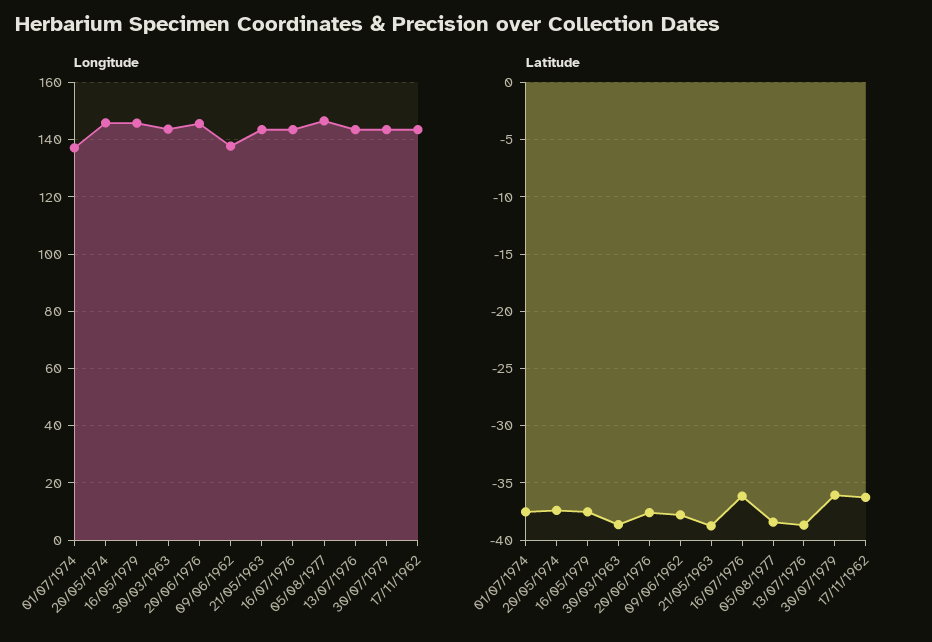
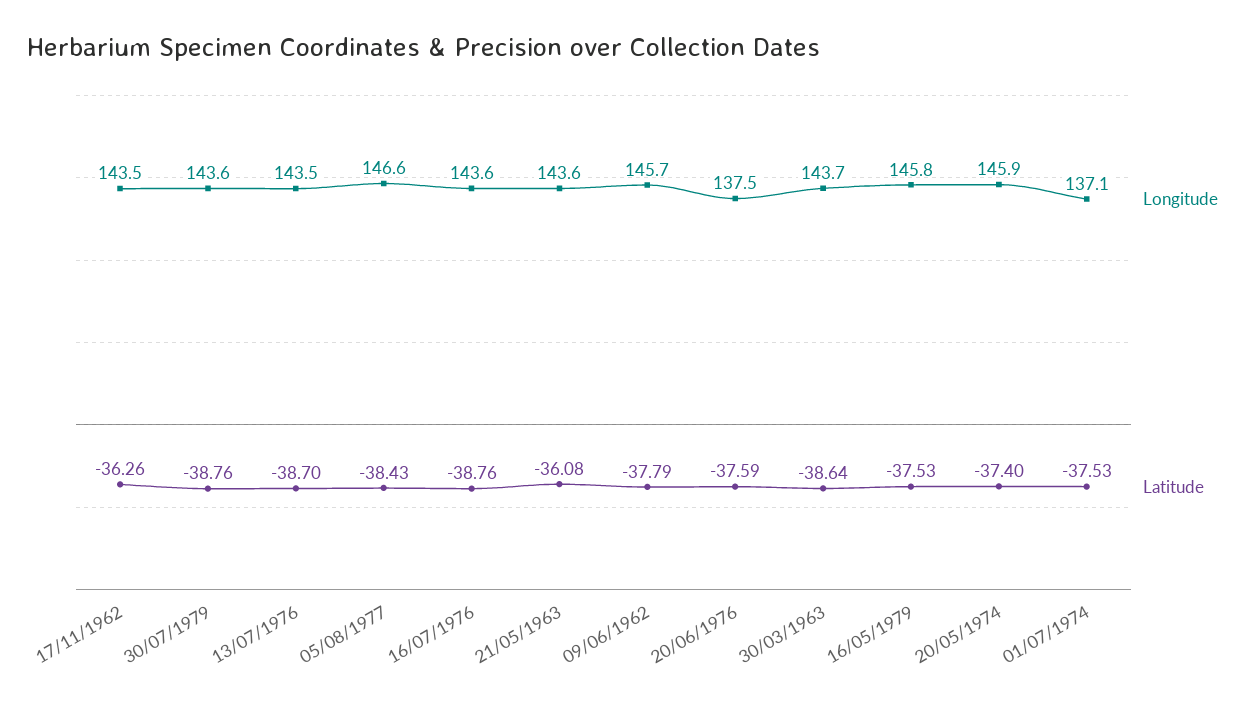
  {
    "Longitude": {
      "01/07/1974": 137.1,
      "20/05/1974": 145.9,
      "16/05/1979": 145.8,
      "30/03/1963": 143.7,
-     "20/06/1976": 145,
+     "20/06/1976": 137.5,
-     "09/06/1962": 137.5,
+     "09/06/1962": 145.7,
      "21/05/1963": 143.6,
      "16/07/1976": 143.6,
      "05/08/1977": 146.6,
      "13/07/1976": 143.5,
      "30/07/1979": 143.6,
      "17/11/1962": 143.5
    },
    "Latitude": {
      "01/07/1974": -37.53,
      "20/05/1974": -37.4,
      "16/05/1979": -37.53,
      "30/03/1963": -38.64,
      "20/06/1976": -37.59,
      "09/06/1962": -37.79,
-     "21/05/1963": -39,
+     "21/05/1963": -36.08,
-     "16/07/1976": -36,
+     "16/07/1976": -38.76,
      "05/08/1977": -38.43,
      "13/07/1976": -38.7,
-     "30/07/1979": -36,
+     "30/07/1979": -38.76,
      "17/11/1962": -36.26
    }
  }

